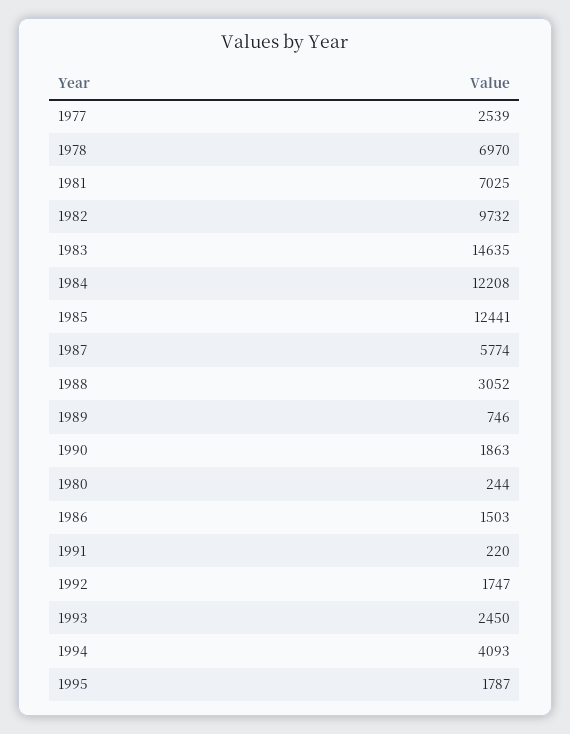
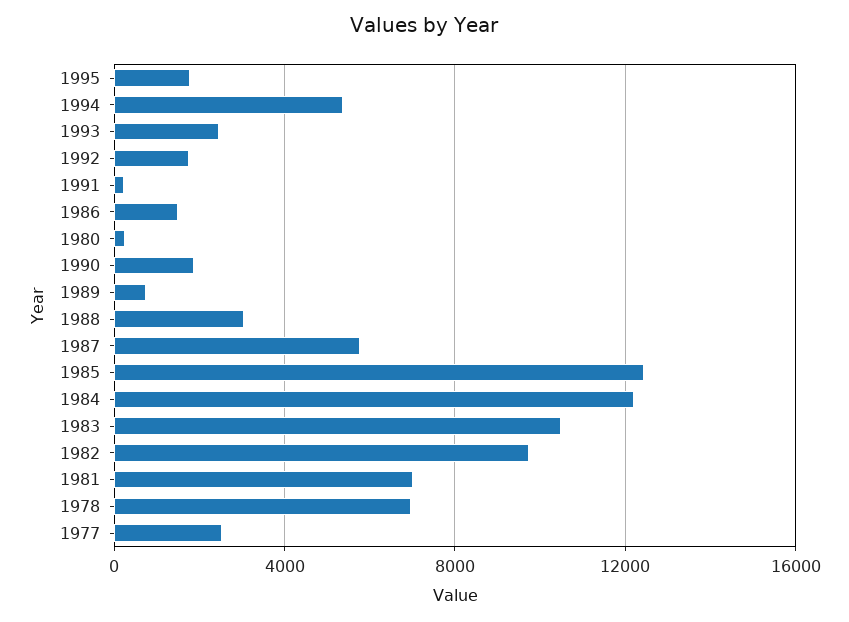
  {
    "1977": 2539,
    "1978": 6970,
    "1981": 7025,
    "1982": 9732,
-   "1983": 14635,
+   "1983": 10500,
    "1984": 12208,
    "1985": 12441,
    "1987": 5774,
    "1988": 3052,
    "1989": 746,
    "1990": 1863,
    "1980": 244,
    "1986": 1503,
    "1991": 220,
    "1992": 1747,
    "1993": 2450,
-   "1994": 4093,
+   "1994": 5500,
    "1995": 1787
  }

